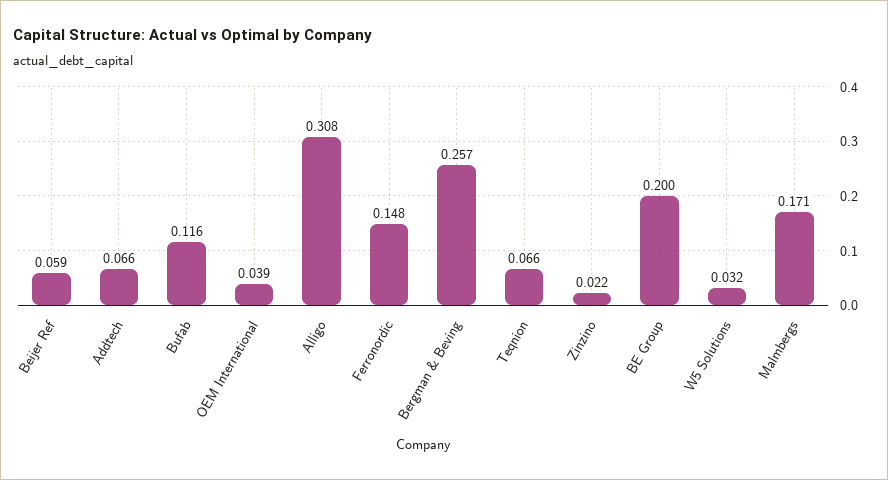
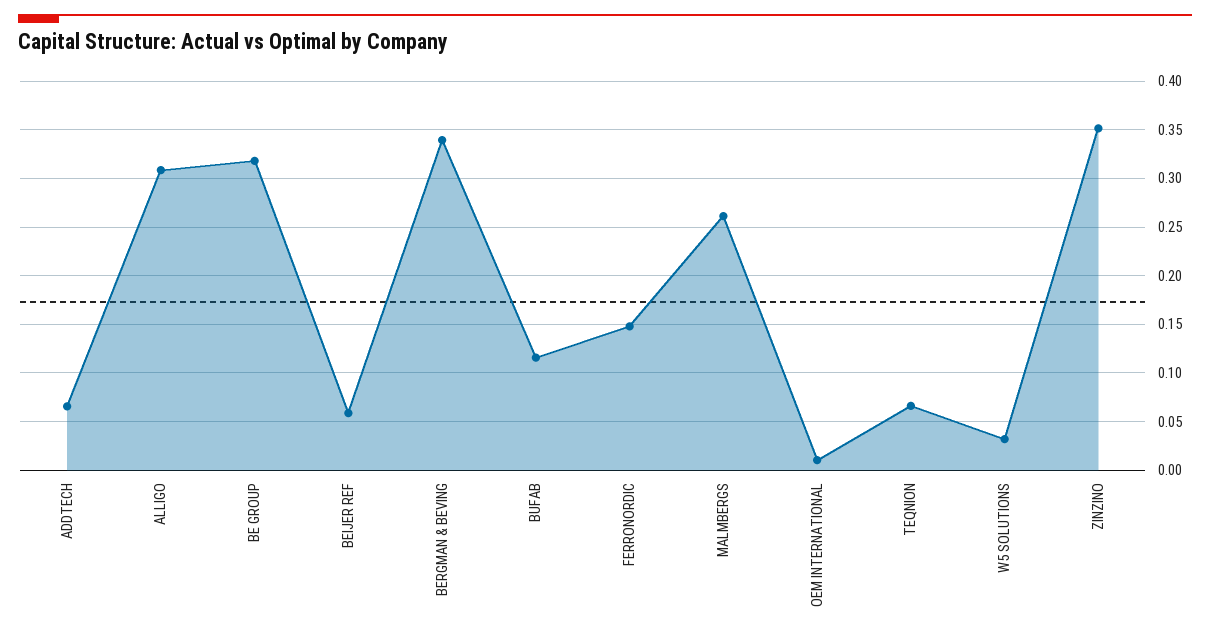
  {
    "Beijer Ref": 0.059,
    "Addtech": 0.066,
    "Bufab": 0.116,
-   "OEM International": 0.039,
+   "OEM International": 0.01,
    "Alligo": 0.308,
    "Ferronordic": 0.148,
-   "Bergman & Beving": 0.257,
+   "Bergman & Beving": 0.34,
    "Teqnion": 0.066,
-   "Zinzino": 0.022,
+   "Zinzino": 0.35,
-   "BE Group": 0.2,
+   "BE Group": 0.32,
    "W5 Solutions": 0.032,
-   "Malmbergs": 0.171
+   "Malmbergs": 0.26
  }

